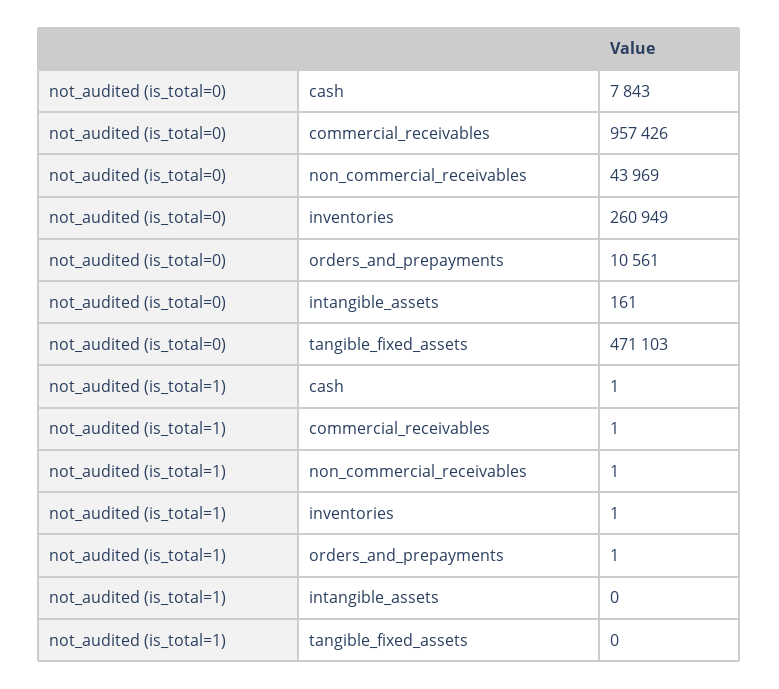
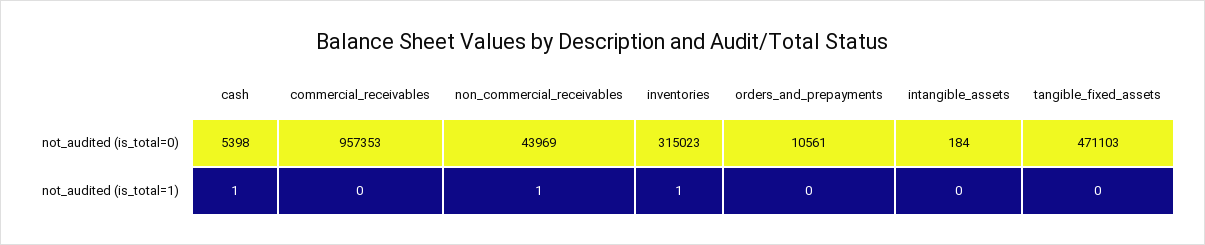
  {
    "not_audited (is_total=0)": {
-     "cash": 7843,
+     "cash": 5398,
-     "commercial_receivables": 957426,
+     "commercial_receivables": 957353,
      "non_commercial_receivables": 43969,
-     "inventories": 260949,
+     "inventories": 315023,
      "orders_and_prepayments": 10561,
-     "intangible_assets": 161,
+     "intangible_assets": 184,
      "tangible_fixed_assets": 471103
    },
    "not_audited (is_total=1)": {
      "cash": 1,
-     "commercial_receivables": 1,
+     "commercial_receivables": 0,
      "non_commercial_receivables": 1,
      "inventories": 1,
-     "orders_and_prepayments": 1,
+     "orders_and_prepayments": 0,
      "intangible_assets": 0,
      "tangible_fixed_assets": 0
    }
  }

